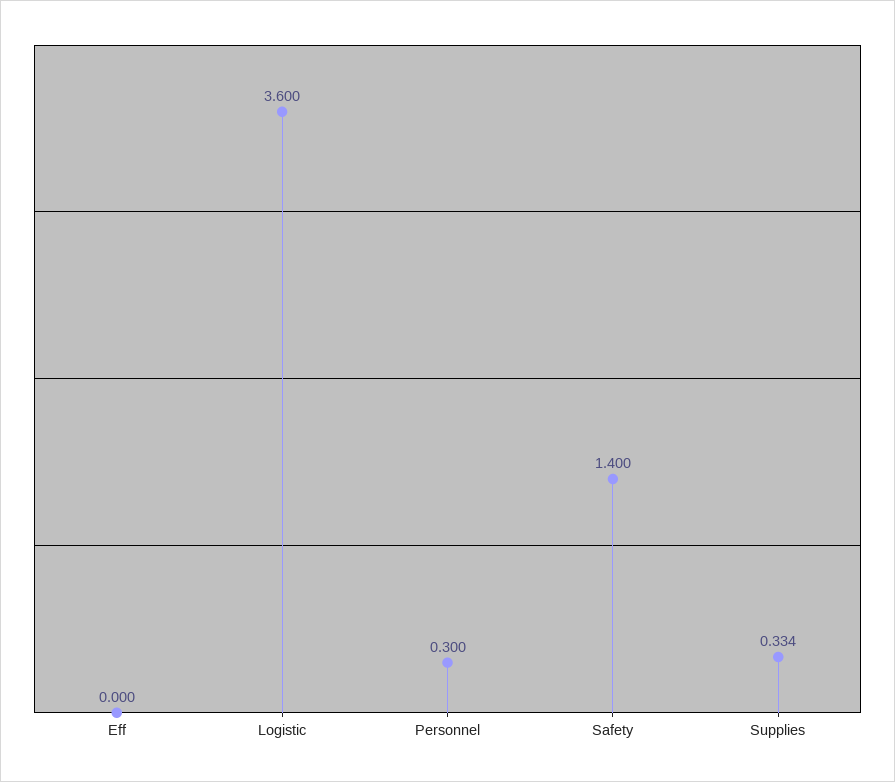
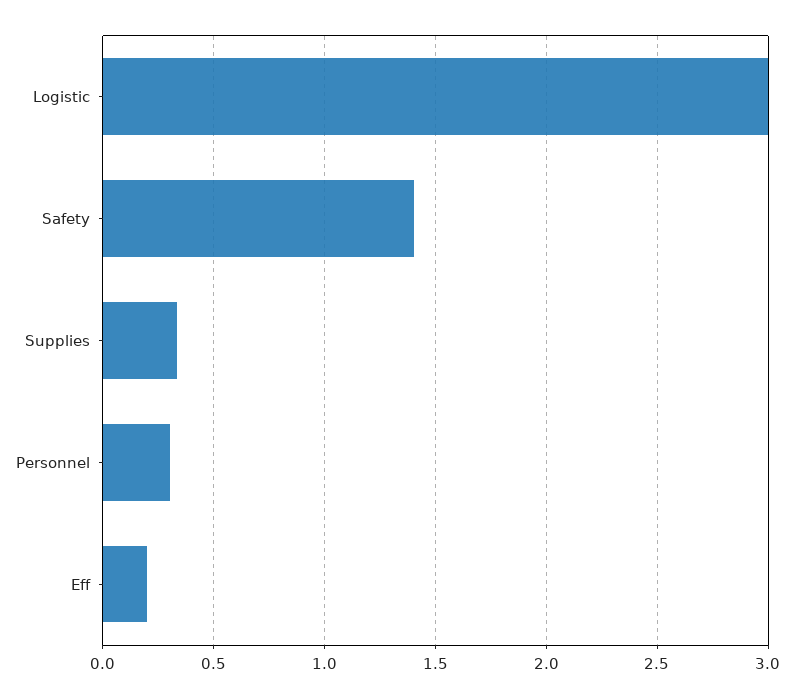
  {
-   "Eff": 0,
+   "Eff": 0.2,
-   "Logistic": 3.6,
+   "Logistic": 3,
    "Personnel": 0.3,
    "Safety": 1.4,
    "Supplies": 0.334
  }

